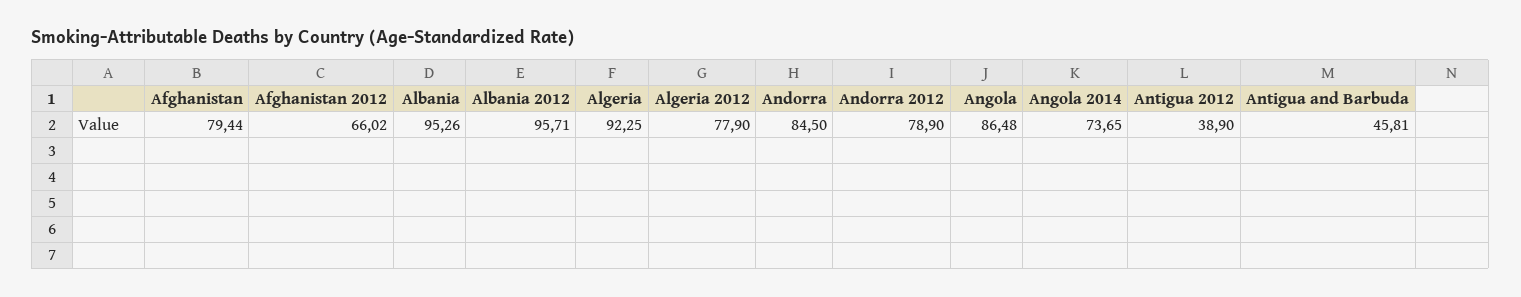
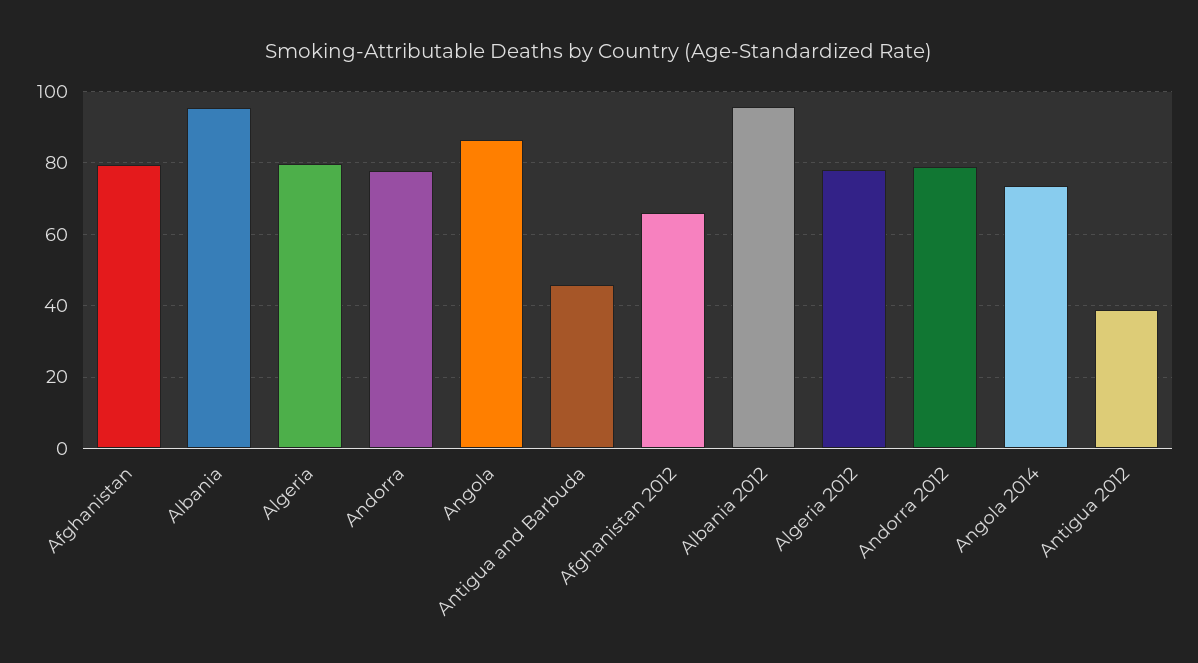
  {
    "Afghanistan": 79.44,
    "Afghanistan 2012": 66.02,
    "Albania": 95.26,
    "Albania 2012": 95.71,
-   "Algeria": 92.25,
+   "Algeria": 80,
    "Algeria 2012": 77.9,
-   "Andorra": 84.5,
+   "Andorra": 78,
    "Andorra 2012": 78.9,
    "Angola": 86.48,
    "Angola 2014": 73.65,
    "Antigua 2012": 38.9,
    "Antigua and Barbuda": 45.81
  }

